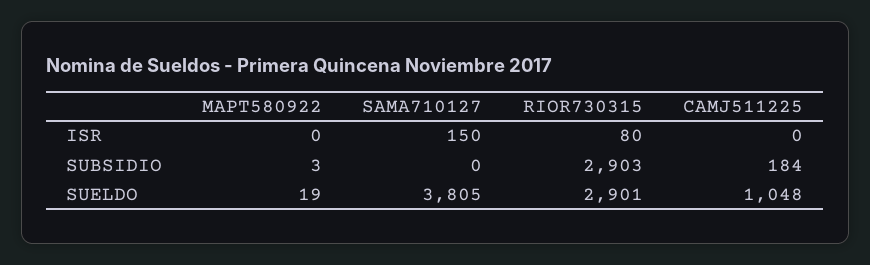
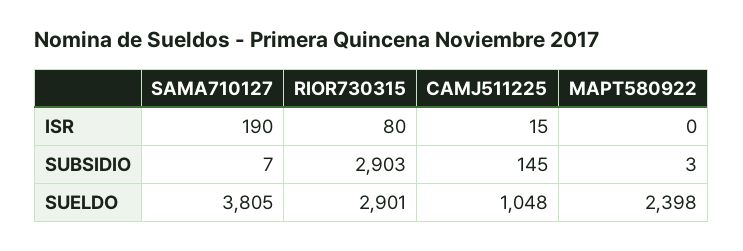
  {
    "MAPT580922": {
      "ISR": 0,
      "SUBSIDIO": 3,
-     "SUELDO": 19
+     "SUELDO": 2398
    },
    "SAMA710127": {
-     "ISR": 150,
+     "ISR": 190,
-     "SUBSIDIO": 0,
+     "SUBSIDIO": 7,
      "SUELDO": 3805
    },
    "RIOR730315": {
      "ISR": 80,
      "SUBSIDIO": 2903,
      "SUELDO": 2901
    },
    "CAMJ511225": {
-     "ISR": 0,
+     "ISR": 15,
-     "SUBSIDIO": 184,
+     "SUBSIDIO": 145,
      "SUELDO": 1048
    }
  }

